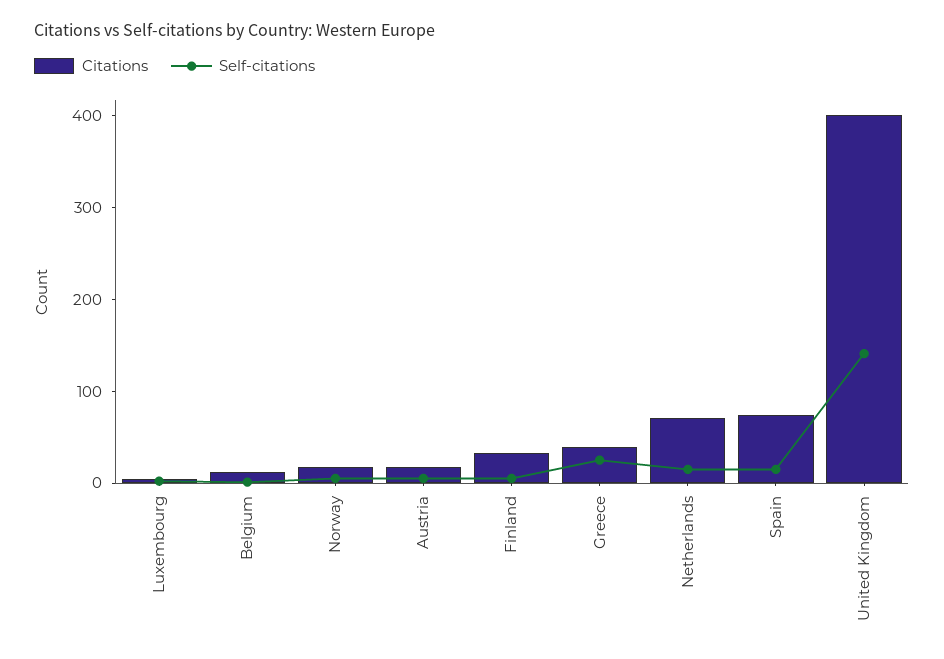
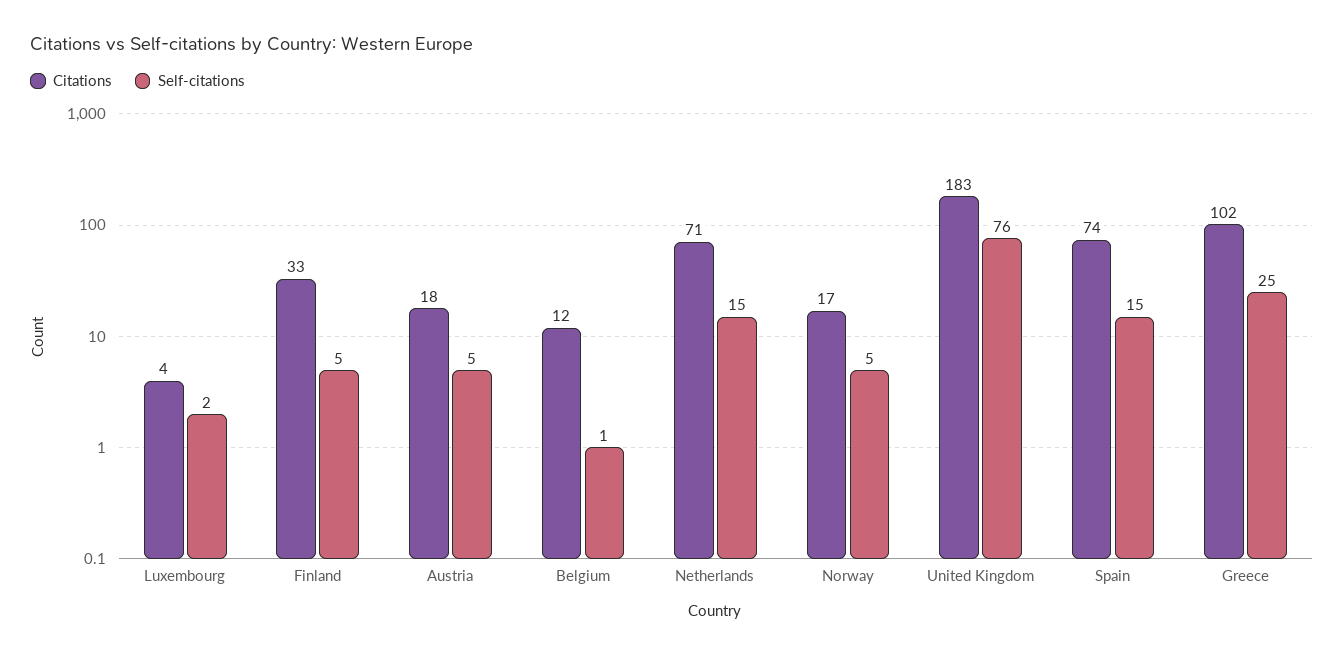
  {
    "Citations": {
      "Luxembourg": 4,
      "Belgium": 12,
      "Norway": 17,
      "Austria": 18,
      "Finland": 33,
-     "Greece": 40,
+     "Greece": 102,
      "Netherlands": 71,
      "Spain": 74,
-     "United Kingdom": 400
+     "United Kingdom": 183
    },
    "Self-citations": {
      "Luxembourg": 2,
      "Belgium": 1,
      "Norway": 5,
      "Austria": 5,
      "Finland": 5,
      "Greece": 25,
      "Netherlands": 15,
      "Spain": 15,
-     "United Kingdom": 140
+     "United Kingdom": 76
    }
  }

